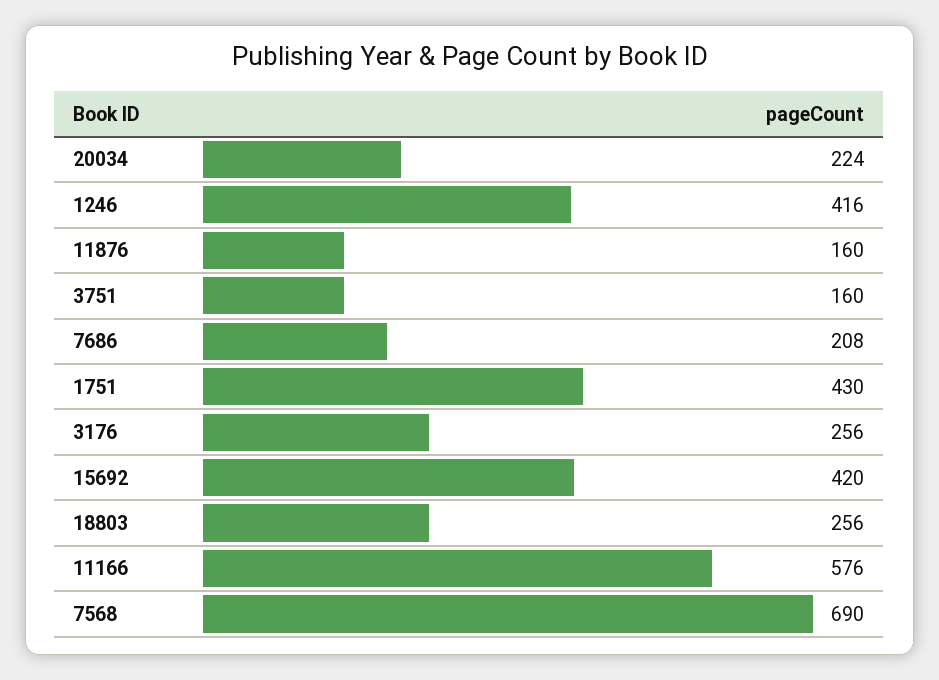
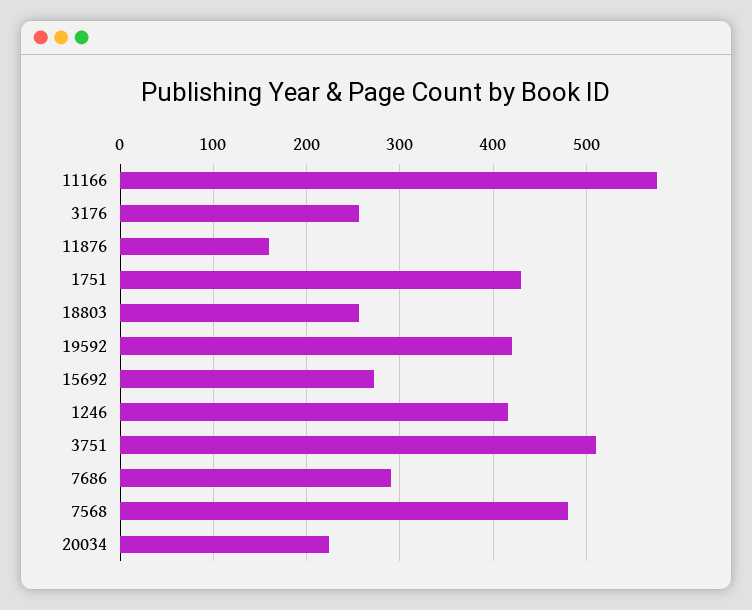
  {
    "20034": 224,
    "1246": 416,
    "11876": 160,
-   "3751": 160,
+   "3751": 510,
-   "7686": 208,
+   "7686": 290,
    "1751": 430,
    "3176": 256,
-   "15692": 420,
+   "15692": 270,
    "18803": 256,
    "11166": 576,
-   "7568": 690
+   "7568": 480,
+   "19592": 420
  }

